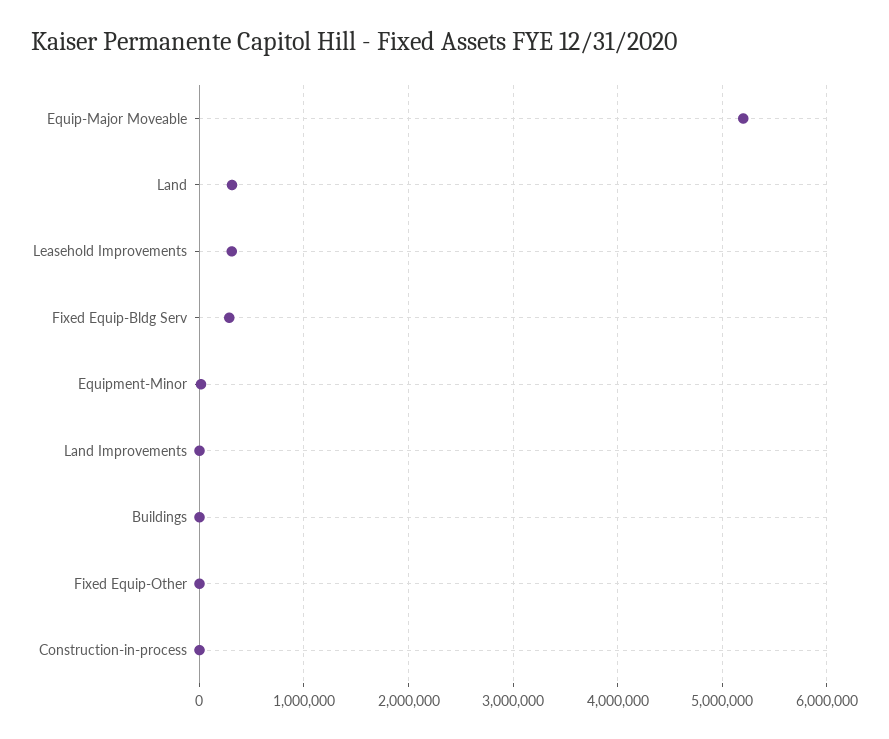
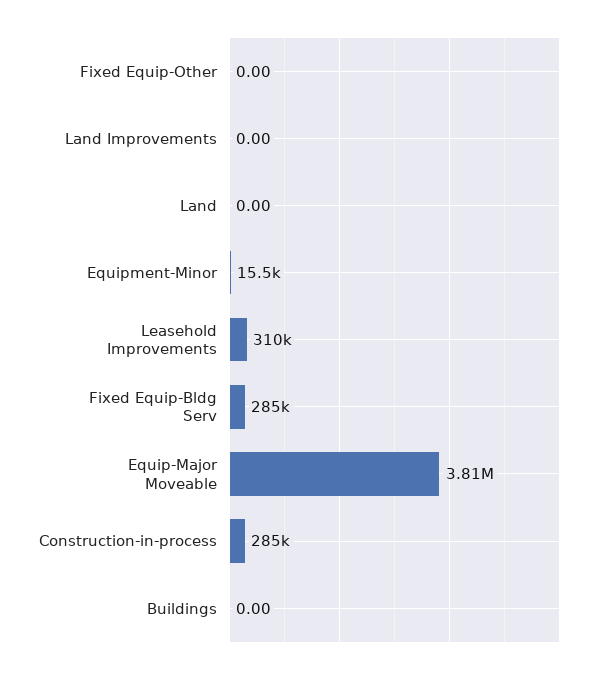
  {
-   "Equip-Major Moveable": 5200000,
+   "Equip-Major Moveable": 3810000,
-   "Land": 300000,
+   "Land": 0,
    "Leasehold Improvements": 310000,
    "Fixed Equip-Bldg Serv": 285000,
    "Equipment-Minor": 15500,
    "Land Improvements": 0,
    "Buildings": 0,
    "Fixed Equip-Other": 0,
-   "Construction-in-process": 0
+   "Construction-in-process": 285000
  }

